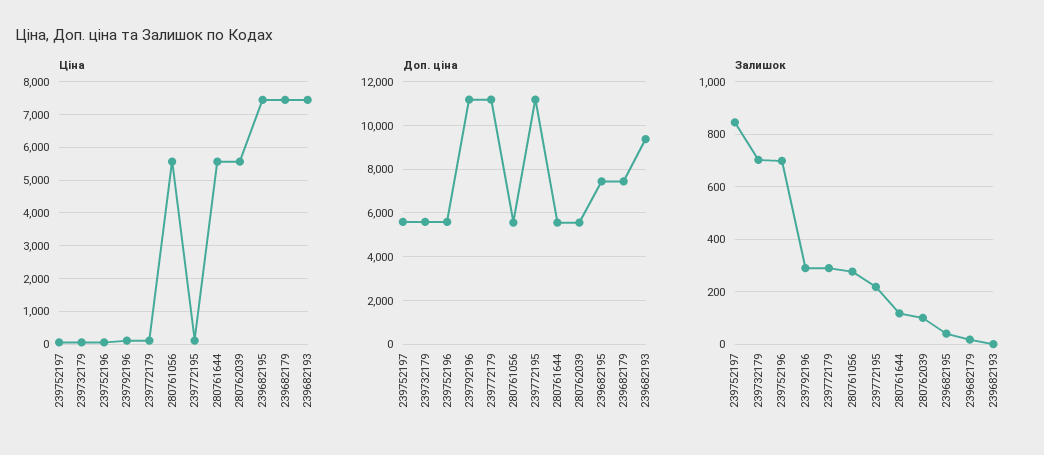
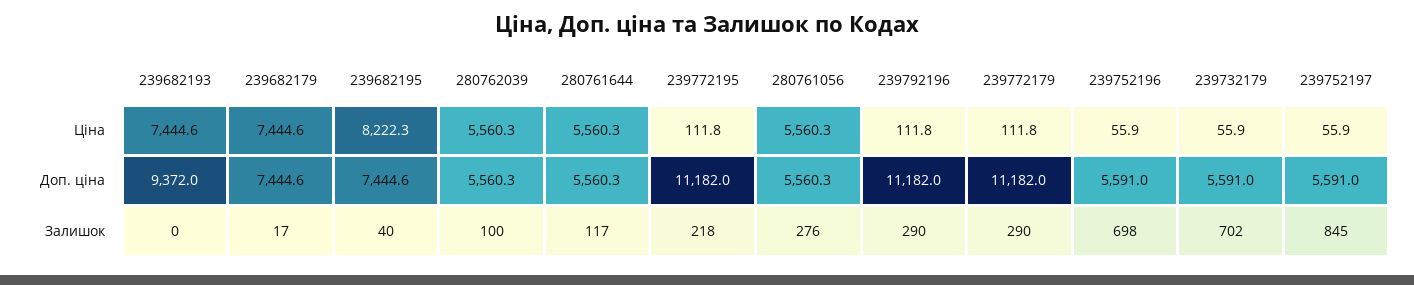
  {
    "Ціна": {
      "239752197": 55.9,
      "239732179": 55.9,
      "239752196": 55.9,
      "239792196": 111.8,
      "239772179": 111.8,
      "280761056": 5560.3,
      "239772195": 111.8,
      "280761644": 5560.3,
      "280762039": 5560.3,
-     "239682195": 7400,
+     "239682195": 8222.3,
      "239682179": 7444.6,
      "239682193": 7444.6
    },
    "Доп. ціна": {
      "239752197": 5591,
      "239732179": 5591,
      "239752196": 5591,
      "239792196": 11182,
      "239772179": 11182,
      "280761056": 5560.3,
      "239772195": 11182,
      "280761644": 5560.3,
      "280762039": 5560.3,
      "239682195": 7444.6,
      "239682179": 7444.6,
      "239682193": 9372
    },
    "Залишок": {
      "239752197": 845,
      "239732179": 702,
      "239752196": 698,
      "239792196": 290,
      "239772179": 290,
      "280761056": 276,
      "239772195": 218,
      "280761644": 117,
      "280762039": 100,
      "239682195": 40,
      "239682179": 17,
      "239682193": 0
    }
  }

